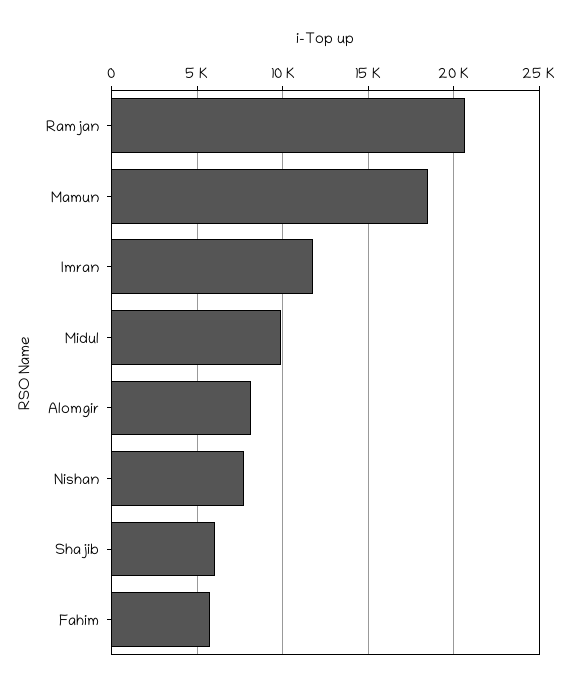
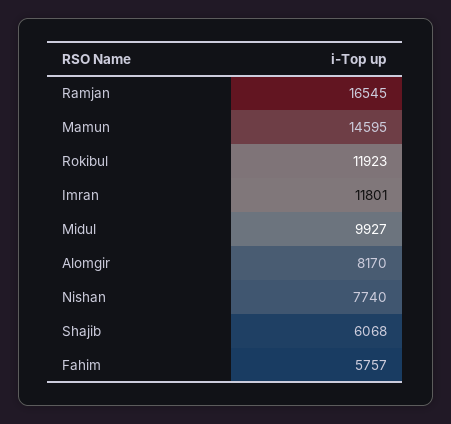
  {
-   "Ramjan": 20500,
+   "Ramjan": 16545,
-   "Mamun": 18500,
+   "Mamun": 14595,
    "Imran": 11801,
    "Midul": 9927,
    "Alomgir": 8170,
    "Nishan": 7740,
    "Shajib": 6068,
-   "Fahim": 5757
+   "Fahim": 5757,
+   "Rokibul": 11923
  }

